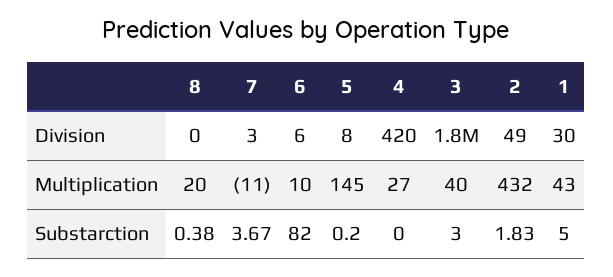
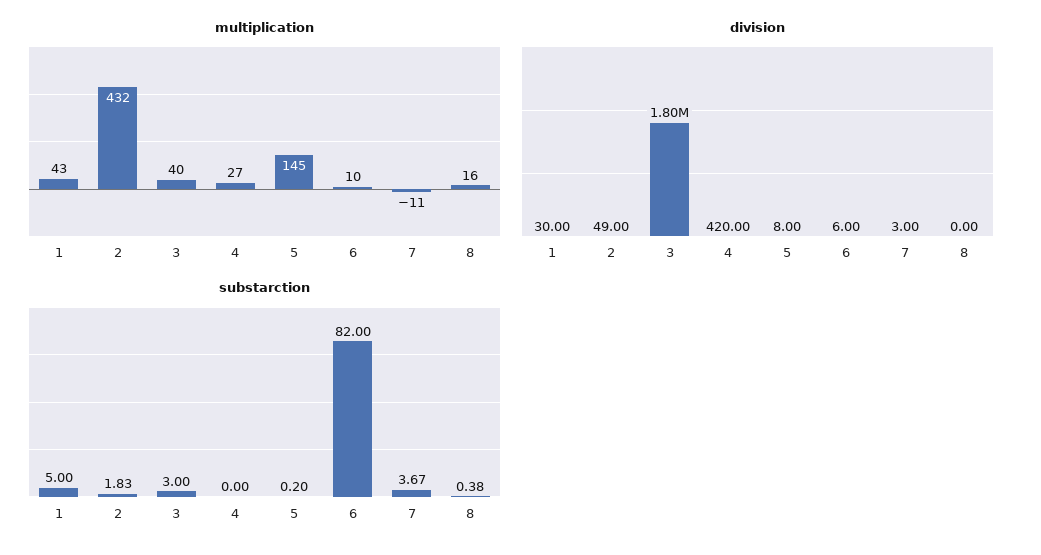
  {
    "Division": {
      "8": 0,
      "7": 3,
      "6": 6,
      "5": 8,
      "4": 420,
      "3": 1800000,
      "2": 49,
      "1": 30
    },
    "Multiplication": {
-     "8": 20,
+     "8": 16,
      "7": -11,
      "6": 10,
      "5": 145,
      "4": 27,
      "3": 40,
      "2": 432,
      "1": 43
    },
    "Substarction": {
      "8": 0.38,
      "7": 3.67,
      "6": 82,
      "5": 0.2,
      "4": 0,
      "3": 3,
      "2": 1.83,
      "1": 5
    }
  }

